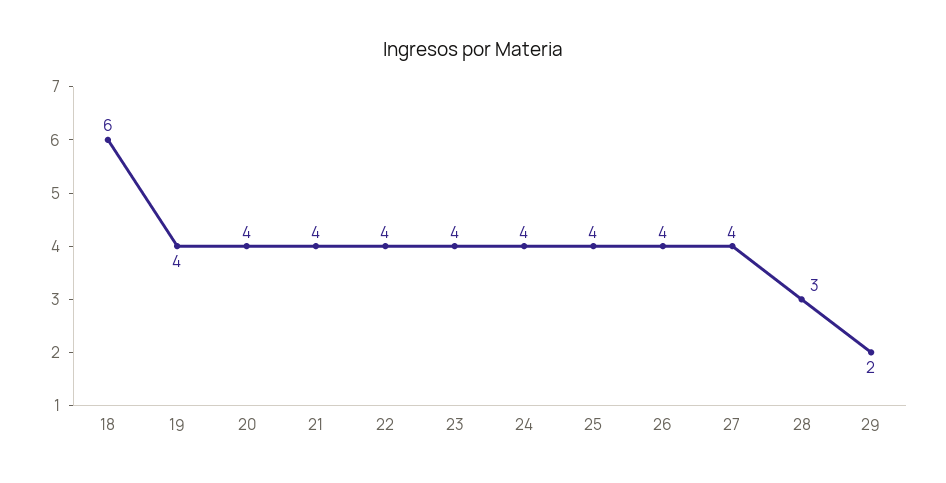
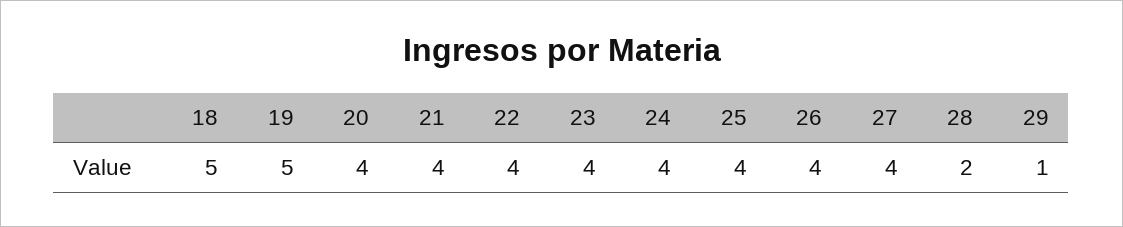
  {
-   "18": 6,
+   "18": 5,
-   "19": 4,
+   "19": 5,
    "20": 4,
    "21": 4,
    "22": 4,
    "23": 4,
    "24": 4,
    "25": 4,
    "26": 4,
    "27": 4,
-   "28": 3,
+   "28": 2,
-   "29": 2
+   "29": 1
  }

